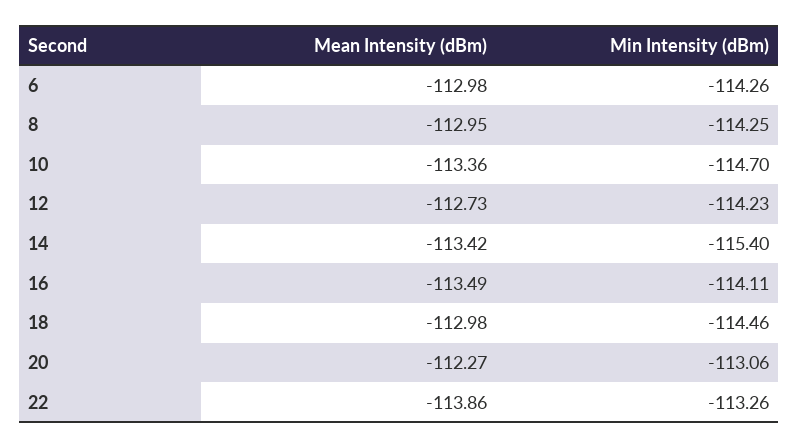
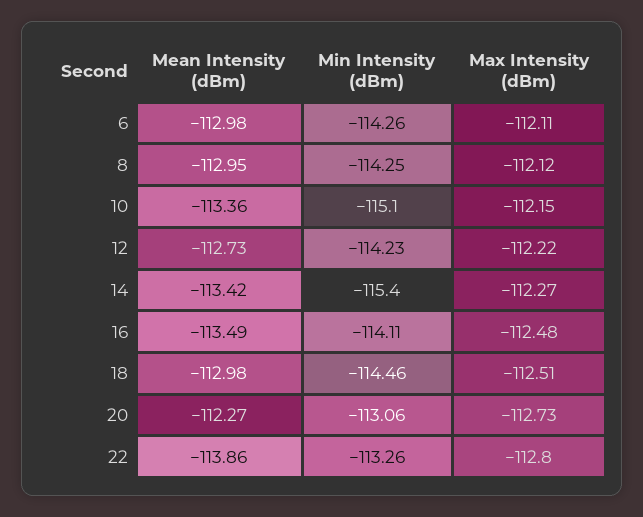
  {
    "Mean Intensity (dBm)": {
      "6": -112.98,
      "8": -112.95,
      "10": -113.36,
      "12": -112.73,
      "14": -113.42,
      "16": -113.49,
      "18": -112.98,
      "20": -112.27,
      "22": -113.86
    },
    "Min Intensity (dBm)": {
      "6": -114.26,
      "8": -114.25,
-     "10": -114.7,
+     "10": -115.1,
      "12": -114.23,
      "14": -115.4,
      "16": -114.11,
      "18": -114.46,
      "20": -113.06,
      "22": -113.26
-   }
+   },
+   "Max Intensity (dBm)": {
+     "6": -112.11,
+     "8": -112.12,
+     "10": -112.15,
+     "12": -112.22,
+     "14": -112.27,
+     "16": -112.48,
+     "18": -112.51,
+     "20": -112.73,
+     "22": -112.8
+   }
  }

